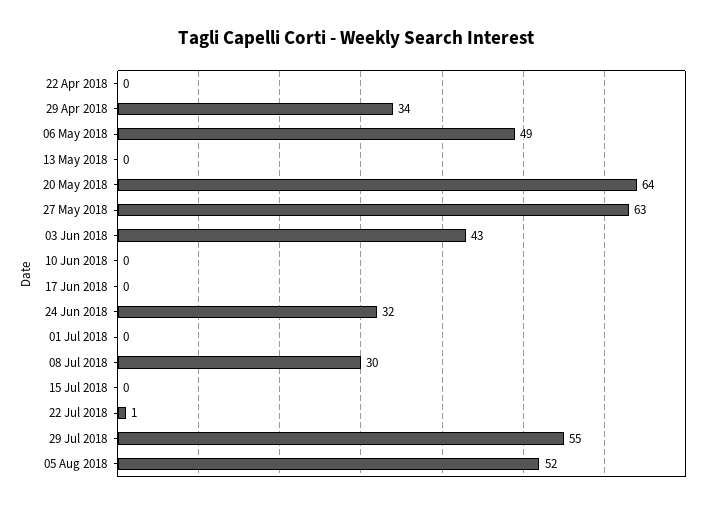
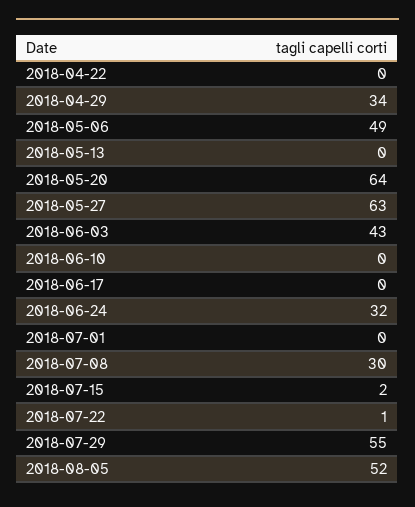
  {
    "22 Apr 2018": 0,
    "29 Apr 2018": 34,
    "06 May 2018": 49,
    "13 May 2018": 0,
    "20 May 2018": 64,
    "27 May 2018": 63,
    "03 Jun 2018": 43,
    "10 Jun 2018": 0,
    "17 Jun 2018": 0,
    "24 Jun 2018": 32,
    "01 Jul 2018": 0,
    "08 Jul 2018": 30,
-   "15 Jul 2018": 0,
+   "15 Jul 2018": 2,
    "22 Jul 2018": 1,
    "29 Jul 2018": 55,
    "05 Aug 2018": 52
  }

